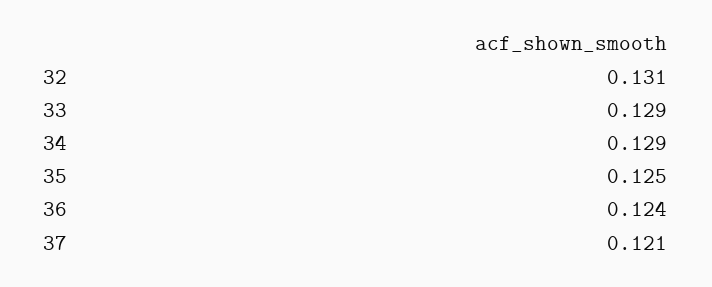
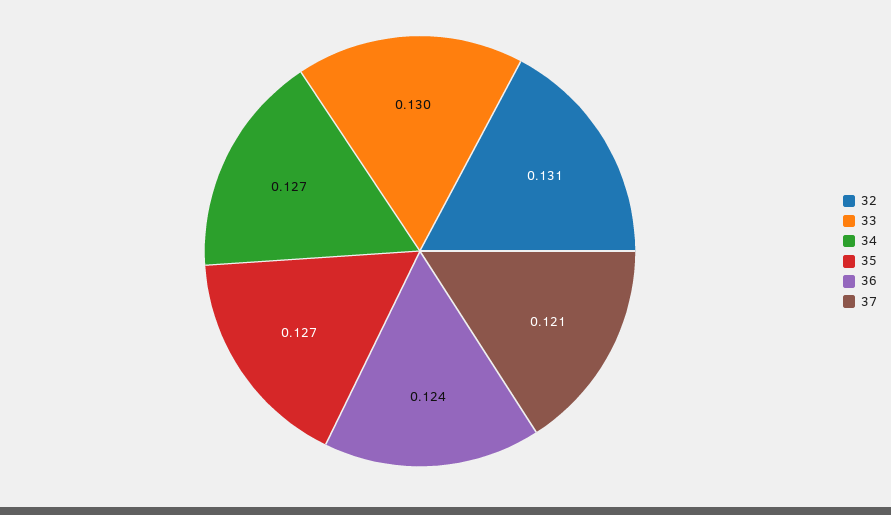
  {
    "32": 0.131,
-   "33": 0.129,
+   "33": 0.13,
-   "34": 0.129,
+   "34": 0.127,
-   "35": 0.125,
+   "35": 0.127,
    "36": 0.124,
    "37": 0.121
  }

